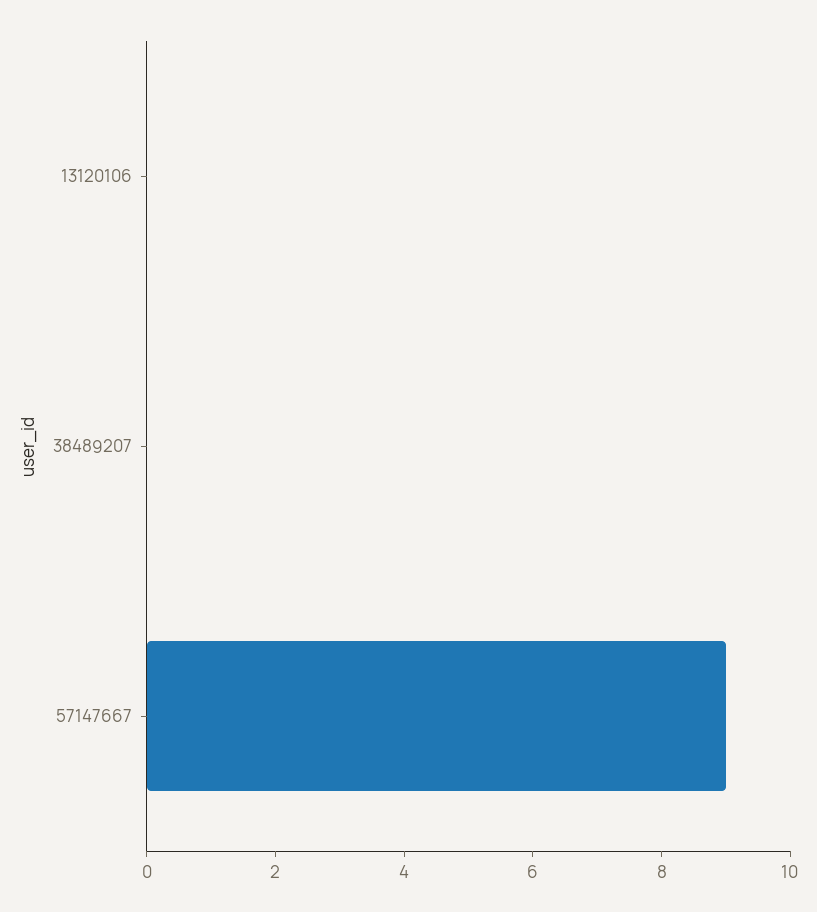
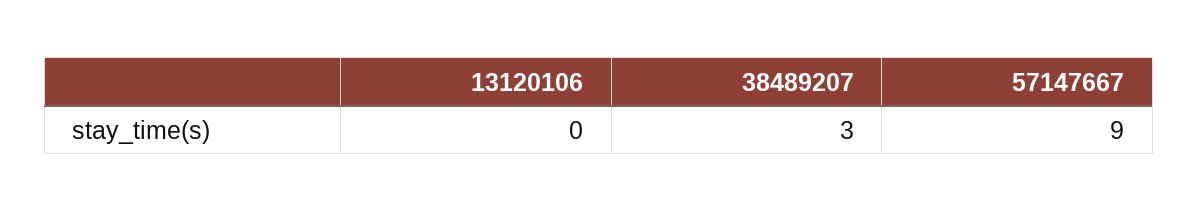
  {
    "13120106": 0,
-   "38489207": 0,
+   "38489207": 3,
    "57147667": 9
  }

